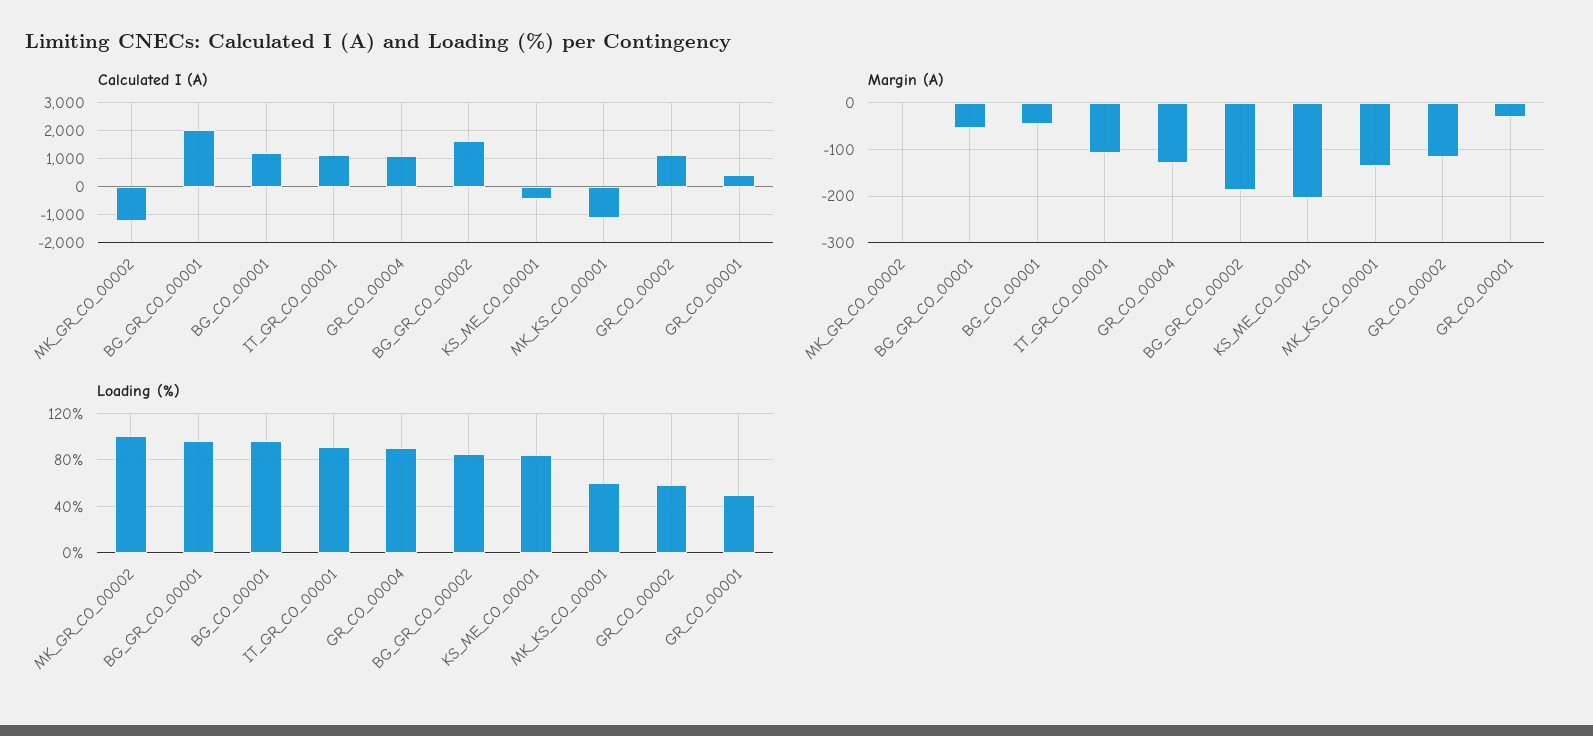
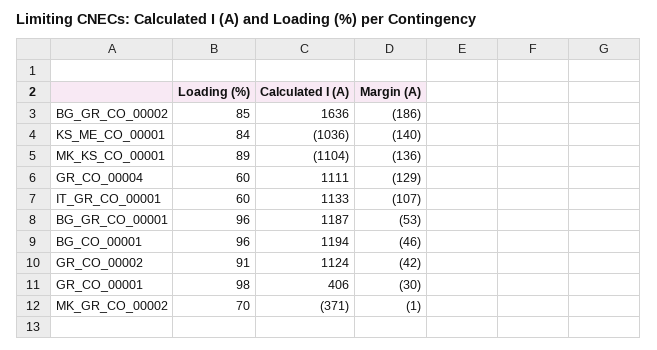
  {
    "Calculated I (A)": {
-     "MK_GR_CO_00002": -1250,
+     "MK_GR_CO_00002": -371,
-     "BG_GR_CO_00001": 2000,
+     "BG_GR_CO_00001": 1187,
      "BG_CO_00001": 1194,
      "IT_GR_CO_00001": 1133,
      "GR_CO_00004": 1111,
      "BG_GR_CO_00002": 1636,
-     "KS_ME_CO_00001": -500,
+     "KS_ME_CO_00001": -1036,
      "MK_KS_CO_00001": -1104,
      "GR_CO_00002": 1124,
      "GR_CO_00001": 406
    },
    "Margin (A)": {
      "MK_GR_CO_00002": -1,
      "BG_GR_CO_00001": -53,
      "BG_CO_00001": -46,
      "IT_GR_CO_00001": -107,
      "GR_CO_00004": -129,
      "BG_GR_CO_00002": -186,
-     "KS_ME_CO_00001": -200,
+     "KS_ME_CO_00001": -140,
      "MK_KS_CO_00001": -136,
-     "GR_CO_00002": -120,
+     "GR_CO_00002": -42,
      "GR_CO_00001": -30
    },
    "Loading (%)": {
-     "MK_GR_CO_00002": 100,
+     "MK_GR_CO_00002": 70,
      "BG_GR_CO_00001": 96,
      "BG_CO_00001": 96,
-     "IT_GR_CO_00001": 90,
+     "IT_GR_CO_00001": 60,
-     "GR_CO_00004": 90,
+     "GR_CO_00004": 60,
      "BG_GR_CO_00002": 85,
      "KS_ME_CO_00001": 84,
-     "MK_KS_CO_00001": 60,
+     "MK_KS_CO_00001": 89,
-     "GR_CO_00002": 60,
+     "GR_CO_00002": 91,
-     "GR_CO_00001": 50
+     "GR_CO_00001": 98
    }
  }

